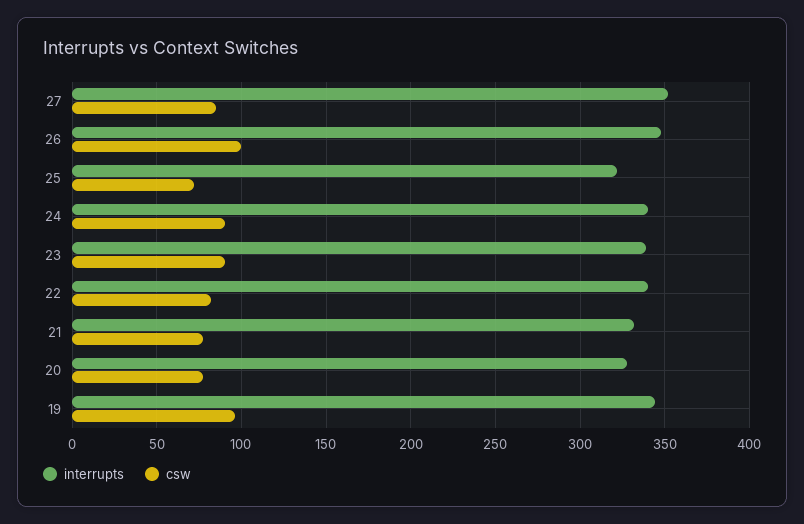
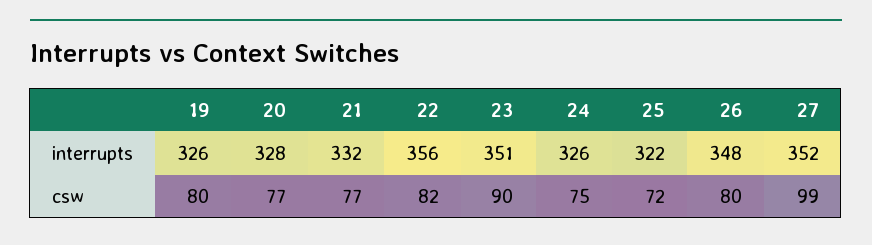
  {
    "interrupts": {
      "27": 352,
      "26": 348,
      "25": 322,
-     "24": 340,
+     "24": 326,
-     "23": 340,
+     "23": 351,
-     "22": 340,
+     "22": 356,
      "21": 332,
      "20": 328,
-     "19": 345
+     "19": 326
    },
    "csw": {
-     "27": 85,
+     "27": 99,
-     "26": 100,
+     "26": 80,
      "25": 72,
-     "24": 90,
+     "24": 75,
      "23": 90,
      "22": 82,
      "21": 77,
      "20": 77,
-     "19": 95
+     "19": 80
    }
  }

